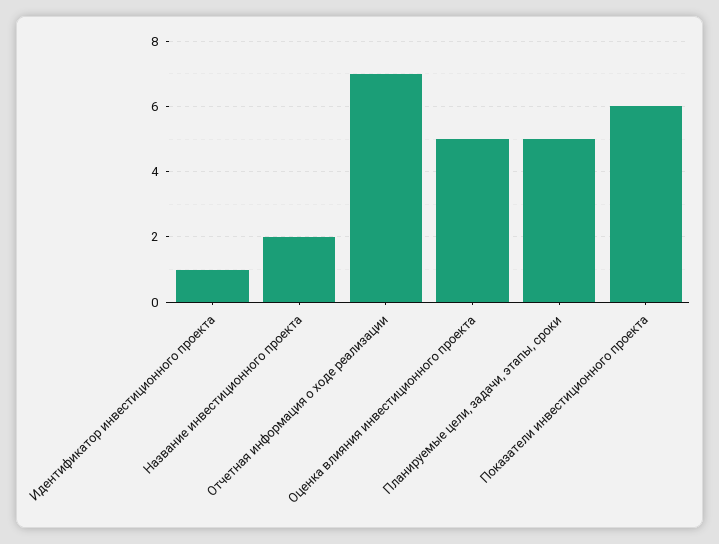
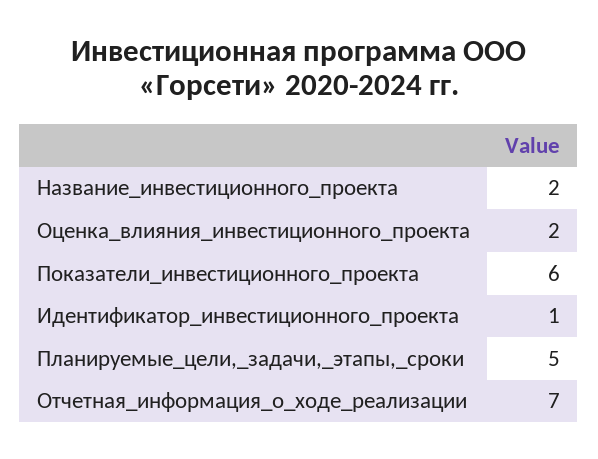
  {
    "Идентификатор инвестиционного проекта": 1,
    "Название инвестиционного проекта": 2,
    "Отчетная информация о ходе реализации": 7,
-   "Оценка влияния инвестиционного проекта": 5,
+   "Оценка влияния инвестиционного проекта": 2,
    "Планируемые цели, задачи, этапы, сроки": 5,
    "Показатели инвестиционного проекта": 6
  }

